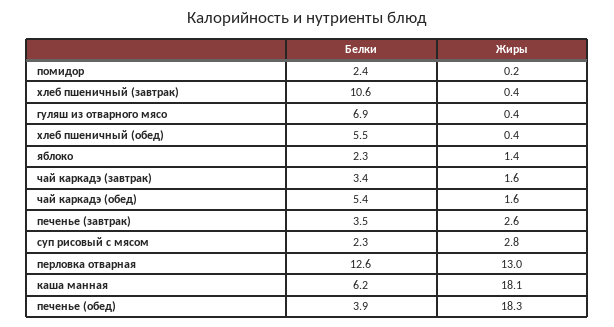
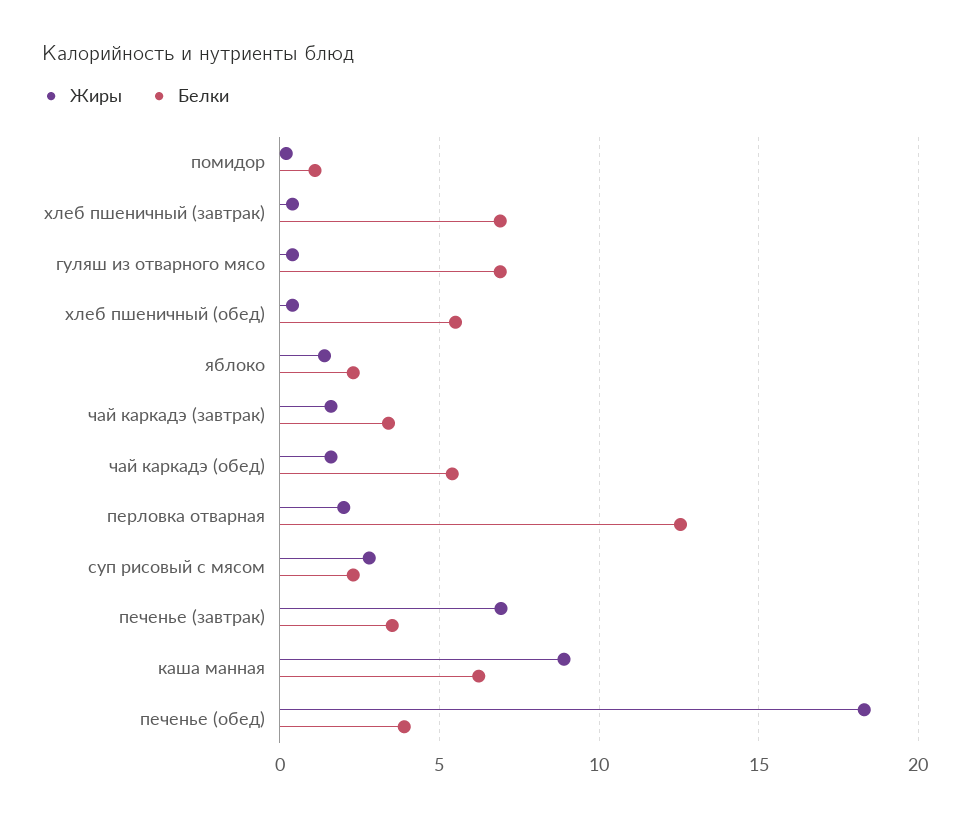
  {
    "Белки": {
-     "помидор": 2.4,
+     "помидор": 1,
-     "хлеб пшеничный (завтрак)": 10.6,
+     "хлеб пшеничный (завтрак)": 7,
      "гуляш из отварного мясо": 6.9,
      "хлеб пшеничный (обед)": 5.5,
      "яблоко": 2.3,
      "чай каркадэ (завтрак)": 3.4,
      "чай каркадэ (обед)": 5.4,
      "печенье (завтрак)": 3.5,
      "суп рисовый с мясом": 2.3,
      "перловка отварная": 12.6,
      "каша манная": 6.2,
      "печенье (обед)": 3.9
    },
    "Жиры": {
      "помидор": 0.2,
      "хлеб пшеничный (завтрак)": 0.4,
      "гуляш из отварного мясо": 0.4,
      "хлеб пшеничный (обед)": 0.4,
      "яблоко": 1.4,
      "чай каркадэ (завтрак)": 1.6,
      "чай каркадэ (обед)": 1.6,
-     "печенье (завтрак)": 2.6,
+     "печенье (завтрак)": 7,
      "суп рисовый с мясом": 2.8,
-     "перловка отварная": 13,
+     "перловка отварная": 2,
-     "каша манная": 18.1,
+     "каша манная": 9,
      "печенье (обед)": 18.3
    }
  }

